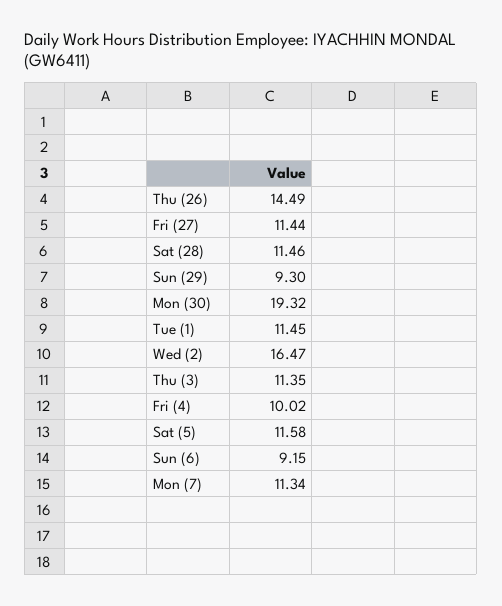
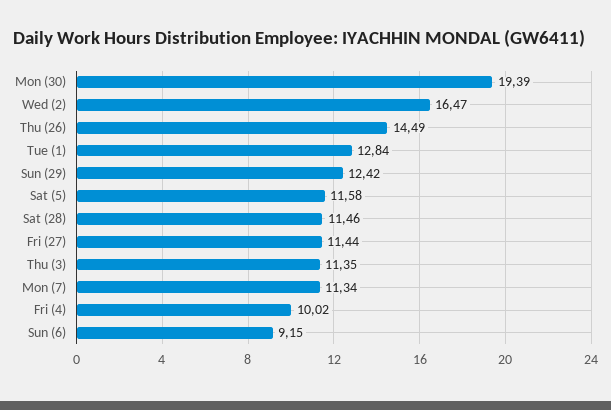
  {
    "Thu (26)": 14.49,
    "Fri (27)": 11.44,
    "Sat (28)": 11.46,
-   "Sun (29)": 9.3,
+   "Sun (29)": 12.42,
-   "Mon (30)": 19.32,
+   "Mon (30)": 19.39,
-   "Tue (1)": 11.45,
+   "Tue (1)": 12.84,
    "Wed (2)": 16.47,
    "Thu (3)": 11.35,
    "Fri (4)": 10.02,
    "Sat (5)": 11.58,
    "Sun (6)": 9.15,
    "Mon (7)": 11.34
  }

